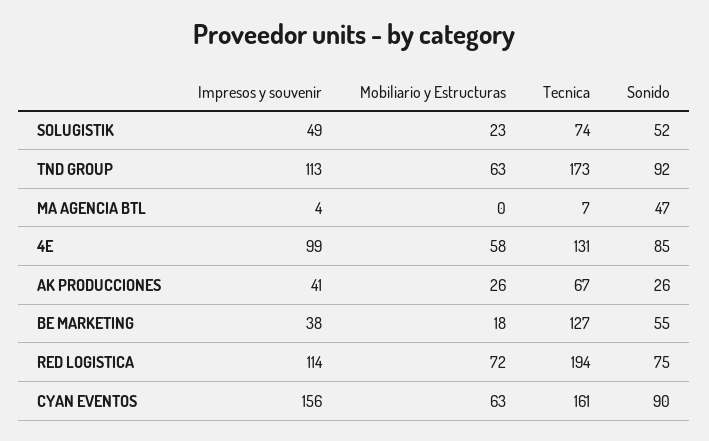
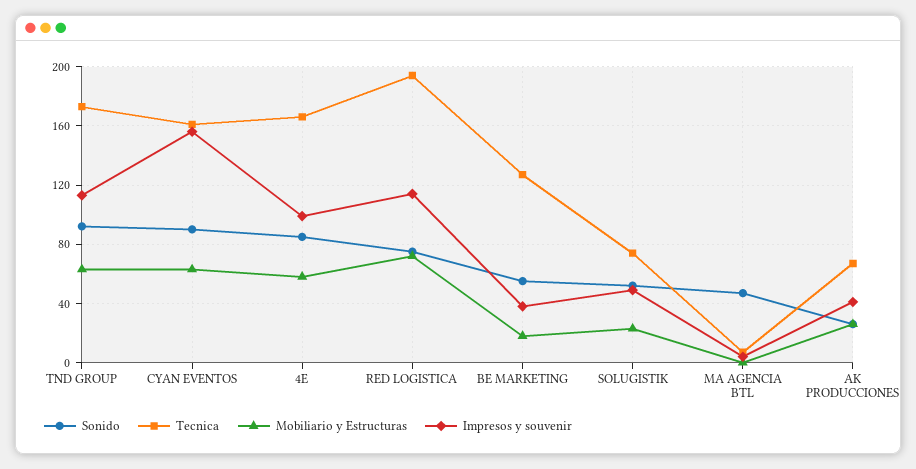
  {
    "Impresos y souvenir": {
      "SOLUGISTIK": 49,
      "TND GROUP": 113,
      "MA AGENCIA BTL": 4,
      "4E": 99,
      "AK PRODUCCIONES": 41,
      "BE MARKETING": 38,
      "RED LOGISTICA": 114,
      "CYAN EVENTOS": 156
    },
    "Mobiliario y Estructuras": {
      "SOLUGISTIK": 23,
      "TND GROUP": 63,
      "MA AGENCIA BTL": 0,
      "4E": 58,
      "AK PRODUCCIONES": 26,
      "BE MARKETING": 18,
      "RED LOGISTICA": 72,
      "CYAN EVENTOS": 63
    },
    "Tecnica": {
      "SOLUGISTIK": 74,
      "TND GROUP": 173,
      "MA AGENCIA BTL": 7,
-     "4E": 131,
+     "4E": 165,
      "AK PRODUCCIONES": 67,
      "BE MARKETING": 127,
      "RED LOGISTICA": 194,
      "CYAN EVENTOS": 161
    },
    "Sonido": {
      "SOLUGISTIK": 52,
      "TND GROUP": 92,
      "MA AGENCIA BTL": 47,
      "4E": 85,
      "AK PRODUCCIONES": 26,
      "BE MARKETING": 55,
      "RED LOGISTICA": 75,
      "CYAN EVENTOS": 90
    }
  }

